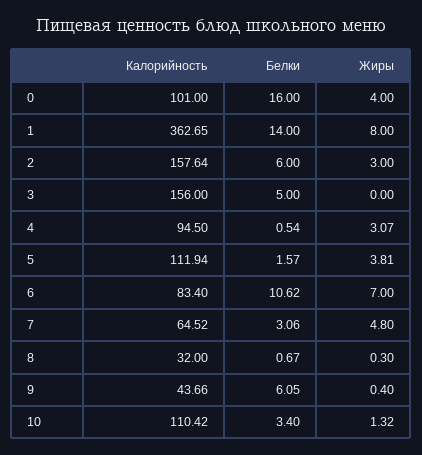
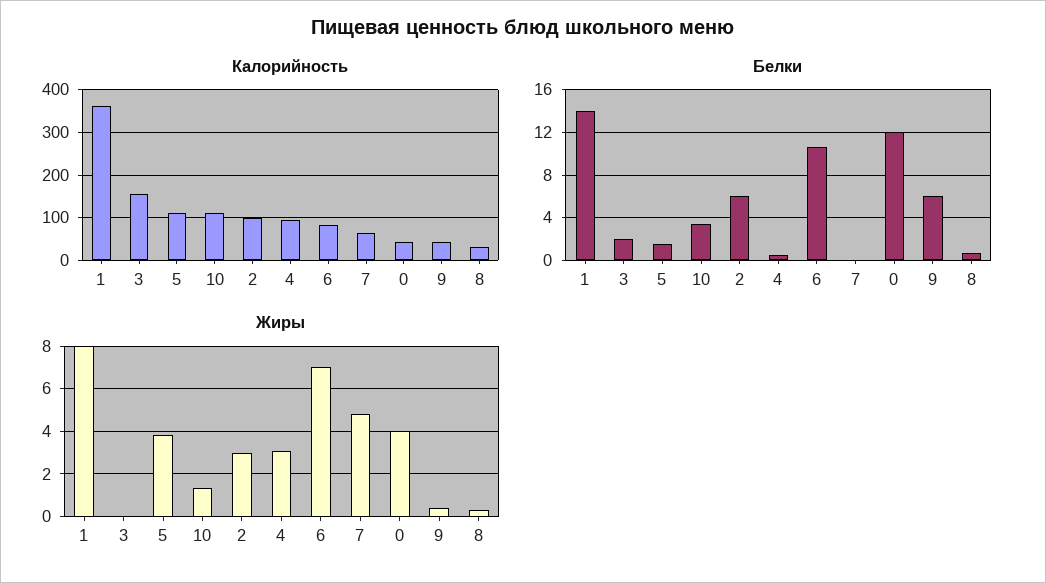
  {
    "Калорийность": {
-     "0": 101,
+     "0": 40,
      "1": 362.65,
-     "2": 157.64,
+     "2": 100,
      "3": 156,
      "4": 94.5,
      "5": 111.94,
      "6": 83.4,
      "7": 64.52,
      "8": 32,
      "9": 43.66,
      "10": 110.42
    },
    "Белки": {
-     "0": 16,
+     "0": 12,
      "1": 14,
      "2": 6,
-     "3": 5,
+     "3": 2,
      "4": 0.54,
      "5": 1.57,
      "6": 10.62,
-     "7": 3.06,
+     "7": 0,
      "8": 0.67,
      "9": 6.05,
      "10": 3.4
    },
    "Жиры": {
      "0": 4,
      "1": 8,
      "2": 3,
      "3": 0,
      "4": 3.07,
      "5": 3.81,
      "6": 7,
      "7": 4.8,
      "8": 0.3,
      "9": 0.4,
      "10": 1.32
    }
  }

